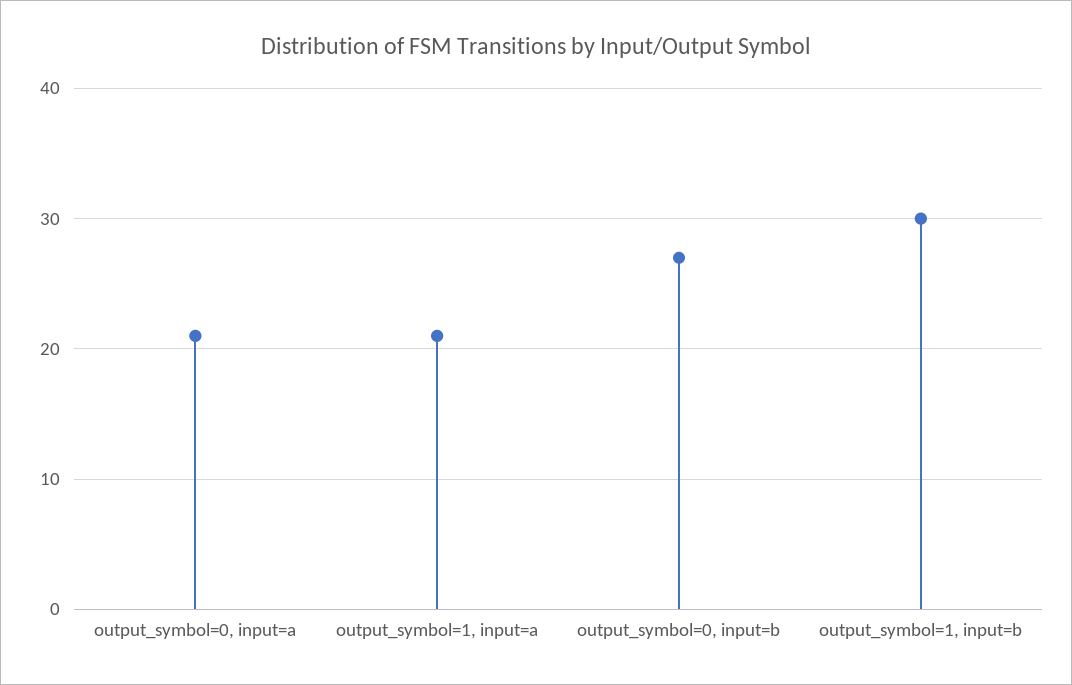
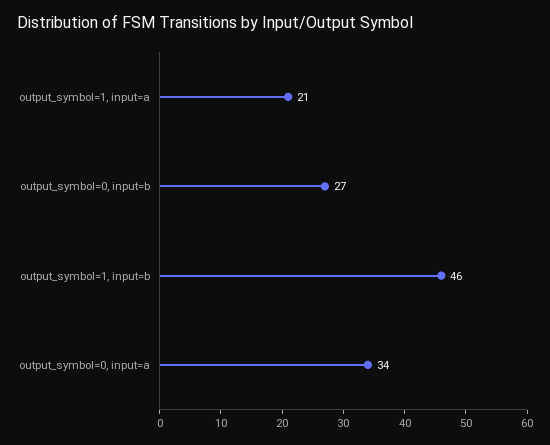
  {
-   "output_symbol=0, input=a": 21,
+   "output_symbol=0, input=a": 34,
    "output_symbol=1, input=a": 21,
    "output_symbol=0, input=b": 27,
-   "output_symbol=1, input=b": 30
+   "output_symbol=1, input=b": 46
  }

